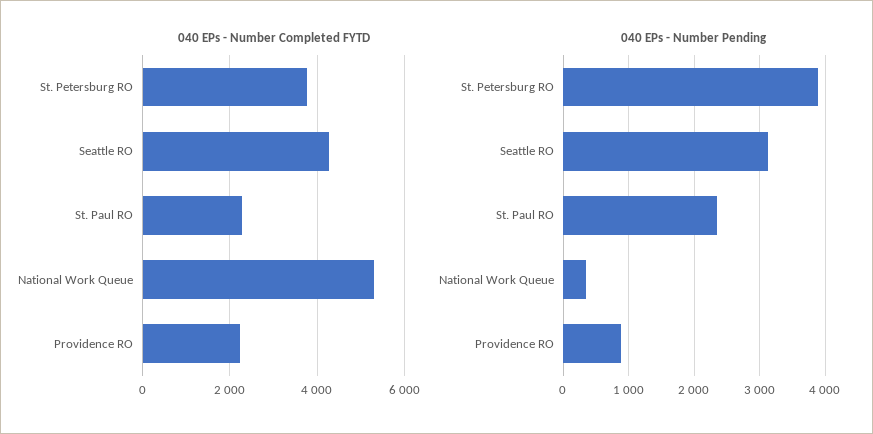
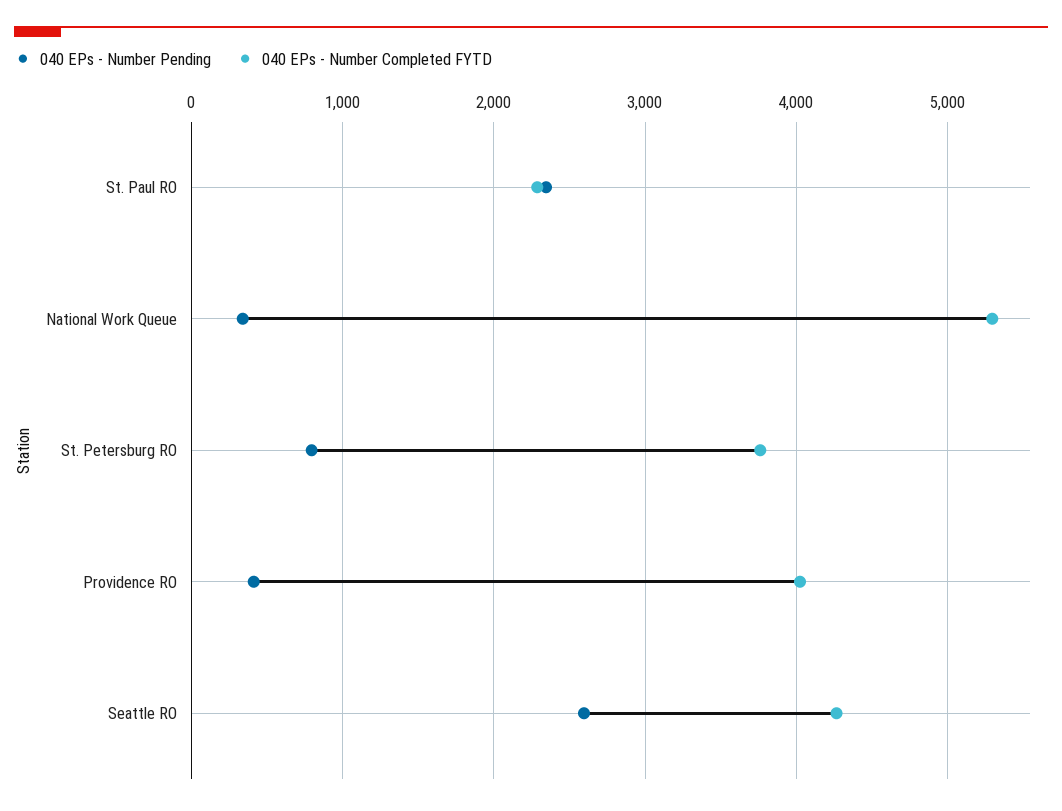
  {
    "040 EPs - Number Completed FYTD": {
      "St. Petersburg RO": 3800,
      "Seattle RO": 4300,
      "St. Paul RO": 2300,
      "National Work Queue": 5300,
-     "Providence RO": 2200
+     "Providence RO": 4000
    },
    "040 EPs - Number Pending": {
-     "St. Petersburg RO": 3900,
+     "St. Petersburg RO": 800,
-     "Seattle RO": 3100,
+     "Seattle RO": 2600,
      "St. Paul RO": 2300,
      "National Work Queue": 300,
-     "Providence RO": 900
+     "Providence RO": 400
    }
  }

